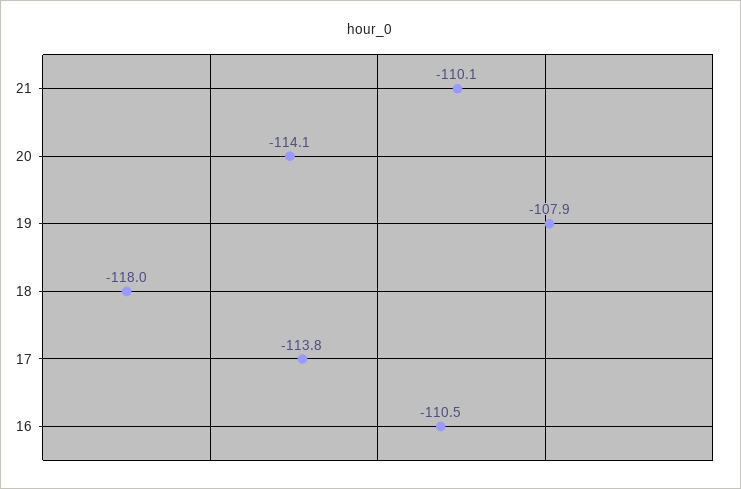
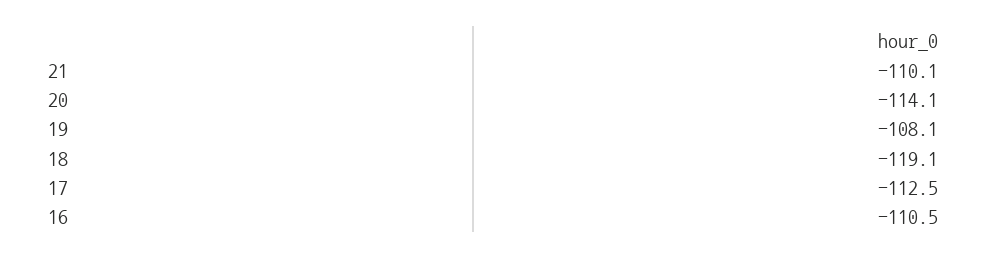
  {
    "21": -110.1,
    "20": -114.1,
-   "19": -107.9,
+   "19": -108.1,
-   "18": -118,
+   "18": -119.1,
-   "17": -113.8,
+   "17": -112.5,
    "16": -110.5
  }

